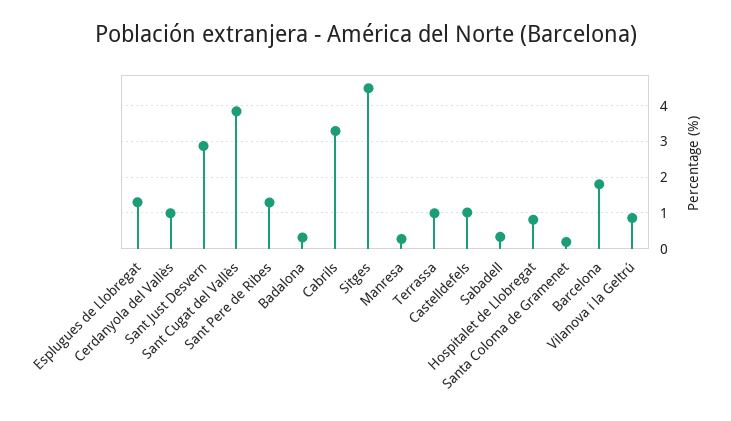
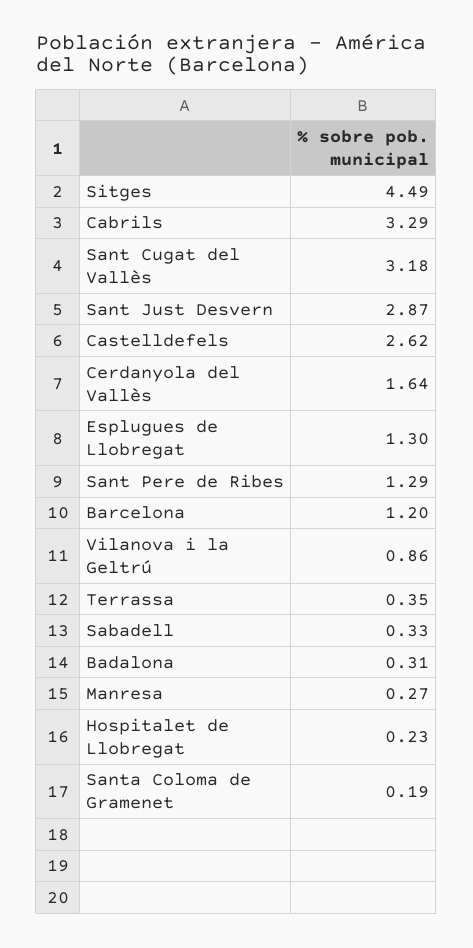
  {
    "Esplugues de Llobregat": 1.3,
-   "Cerdanyola del Vallès": 1,
+   "Cerdanyola del Vallès": 1.64,
    "Sant Just Desvern": 2.87,
-   "Sant Cugat del Vallès": 3.8,
+   "Sant Cugat del Vallès": 3.18,
    "Sant Pere de Ribes": 1.29,
    "Badalona": 0.31,
    "Cabrils": 3.29,
    "Sitges": 4.49,
    "Manresa": 0.27,
-   "Terrassa": 1,
+   "Terrassa": 0.35,
-   "Castelldefels": 1,
+   "Castelldefels": 2.62,
    "Sabadell": 0.33,
-   "Hospitalet de Llobregat": 0.8,
+   "Hospitalet de Llobregat": 0.23,
    "Santa Coloma de Gramenet": 0.19,
-   "Barcelona": 1.8,
+   "Barcelona": 1.2,
    "Vilanova i la Geltrú": 0.86
  }

